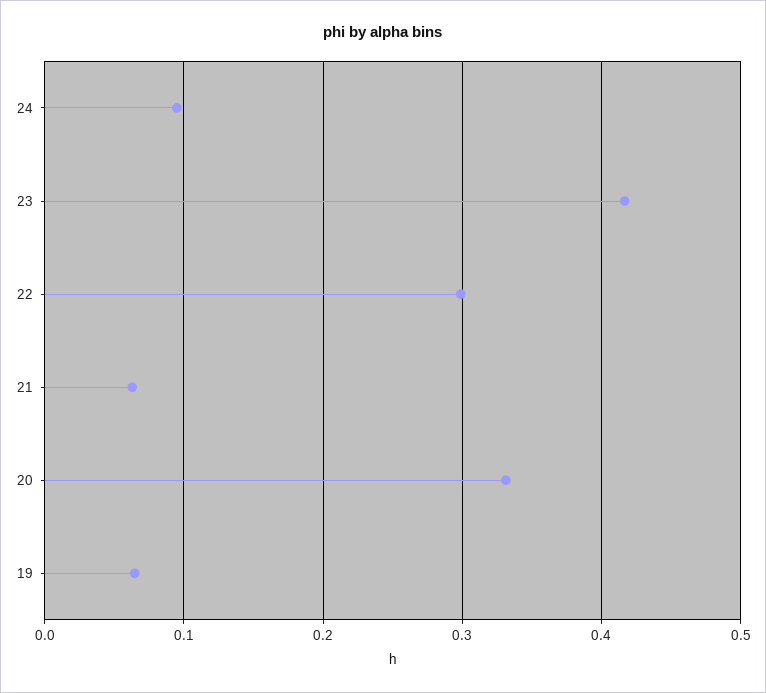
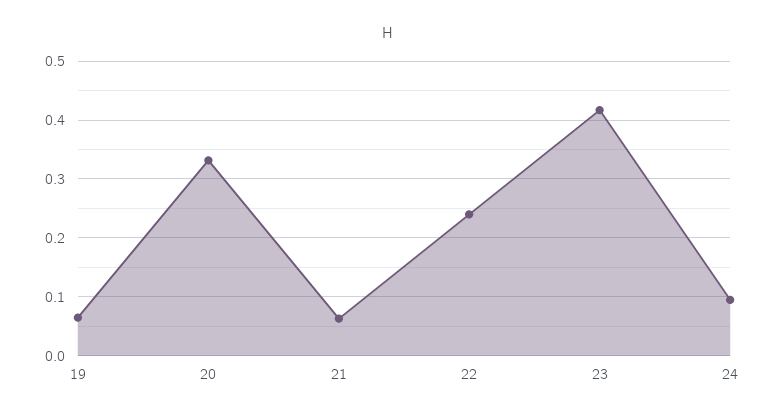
  {
    "24": 0.1,
    "23": 0.42,
-   "22": 0.3,
+   "22": 0.24,
    "21": 0.06,
    "20": 0.33,
    "19": 0.06
  }

